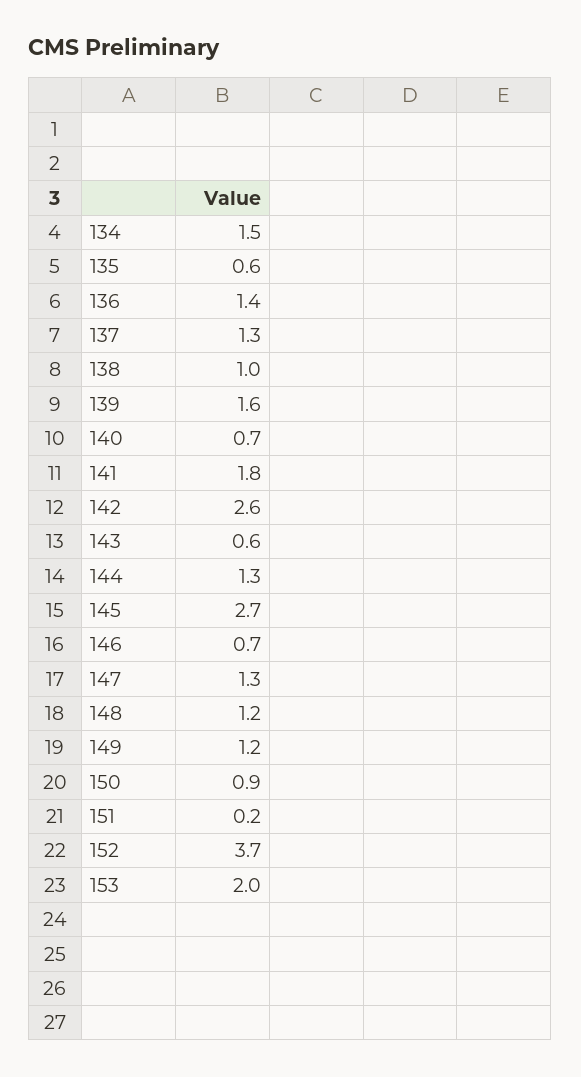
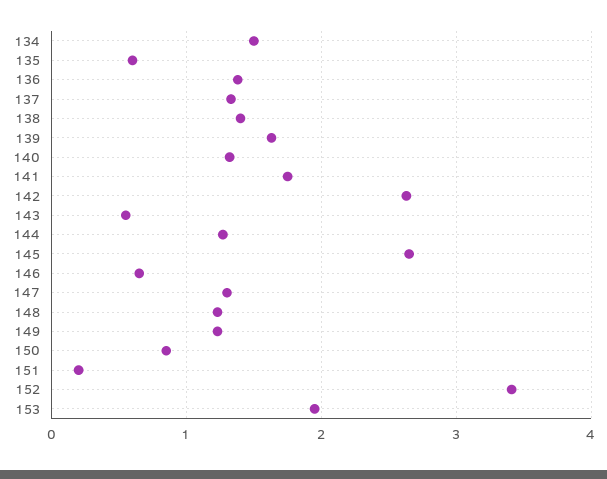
  {
    "134": 1.5,
    "135": 0.6,
    "136": 1.4,
    "137": 1.3,
-   "138": 1,
+   "138": 1.4,
    "139": 1.6,
-   "140": 0.7,
+   "140": 1.3,
    "141": 1.8,
    "142": 2.6,
    "143": 0.6,
    "144": 1.3,
    "145": 2.7,
    "146": 0.7,
    "147": 1.3,
    "148": 1.2,
    "149": 1.2,
    "150": 0.9,
    "151": 0.2,
-   "152": 3.7,
+   "152": 3.4,
    "153": 2
  }

